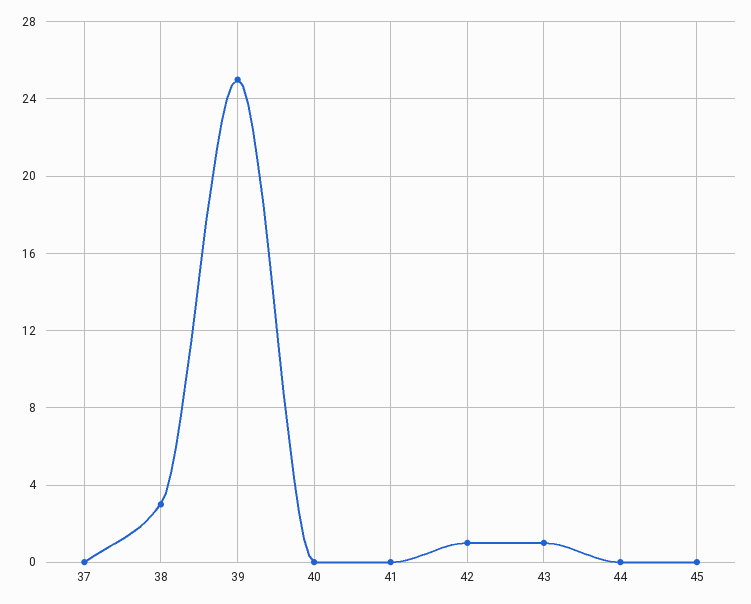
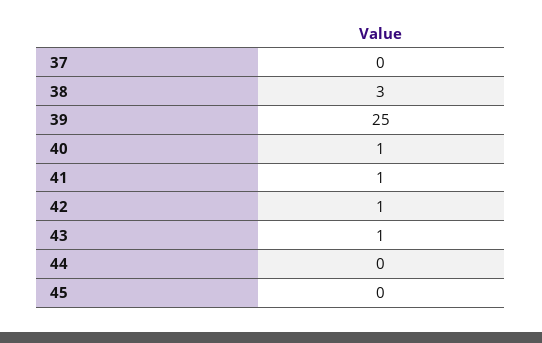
  {
    "37": 0,
    "38": 3,
    "39": 25,
-   "40": 0,
+   "40": 1,
-   "41": 0,
+   "41": 1,
    "42": 1,
    "43": 1,
    "44": 0,
    "45": 0
  }

